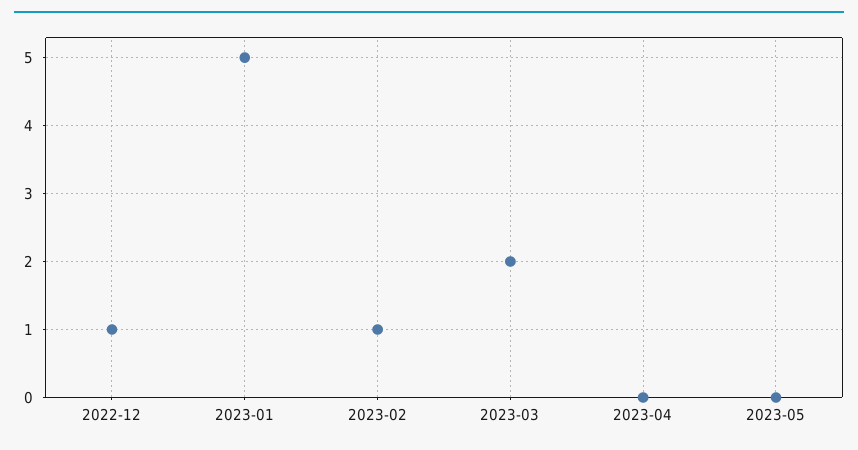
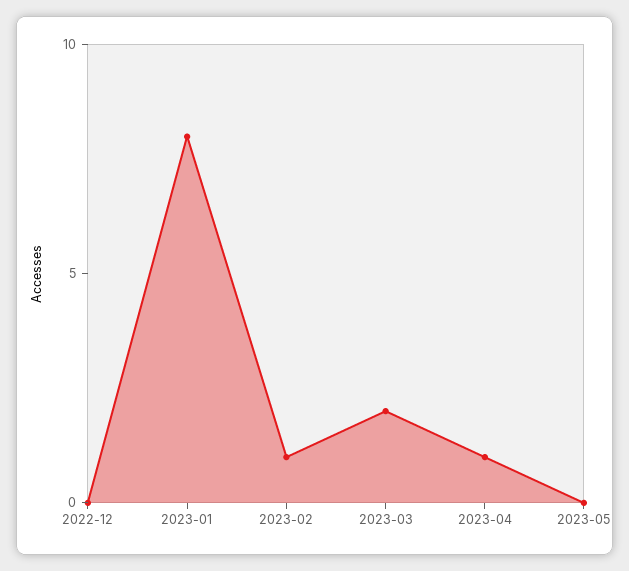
  {
-   "2022-12": 1,
+   "2022-12": 0,
-   "2023-01": 5,
+   "2023-01": 8,
    "2023-02": 1,
    "2023-03": 2,
-   "2023-04": 0,
+   "2023-04": 1,
    "2023-05": 0
  }

